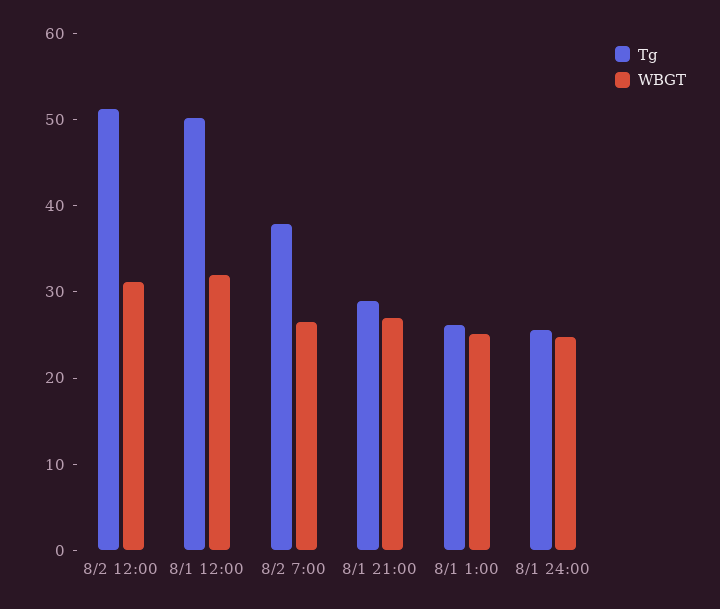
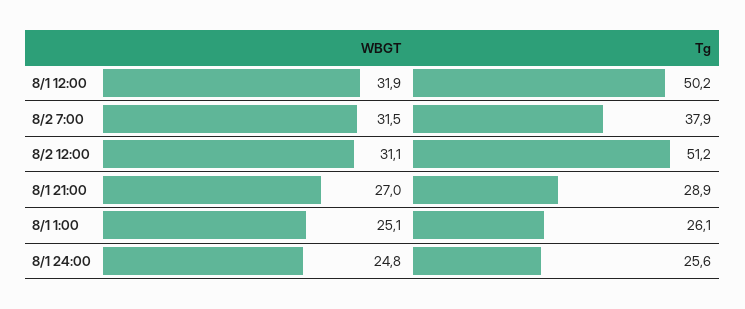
  {
    "Tg": {
      "8/2 12:00": 51.2,
      "8/1 12:00": 50.2,
      "8/2 7:00": 37.9,
      "8/1 21:00": 28.9,
      "8/1 1:00": 26.1,
      "8/1 24:00": 25.6
    },
    "WBGT": {
      "8/2 12:00": 31.1,
      "8/1 12:00": 31.9,
-     "8/2 7:00": 26,
+     "8/2 7:00": 31.5,
      "8/1 21:00": 27,
      "8/1 1:00": 25.1,
      "8/1 24:00": 24.8
    }
  }

